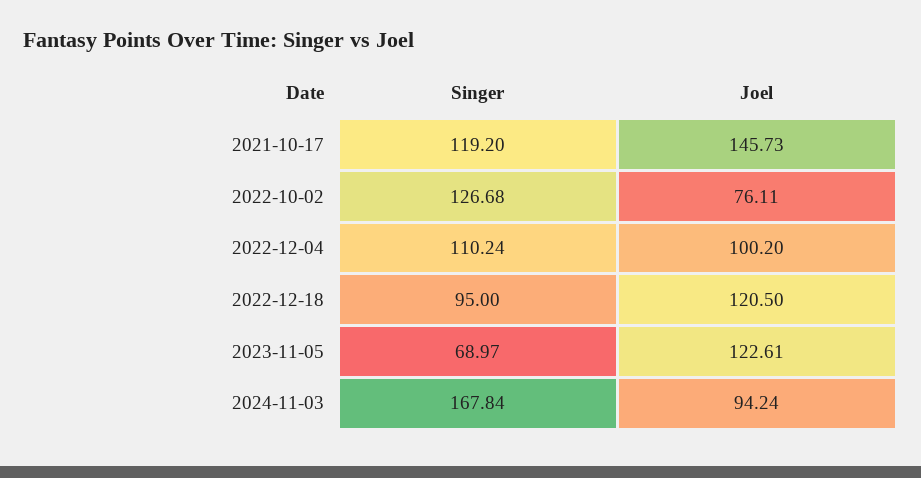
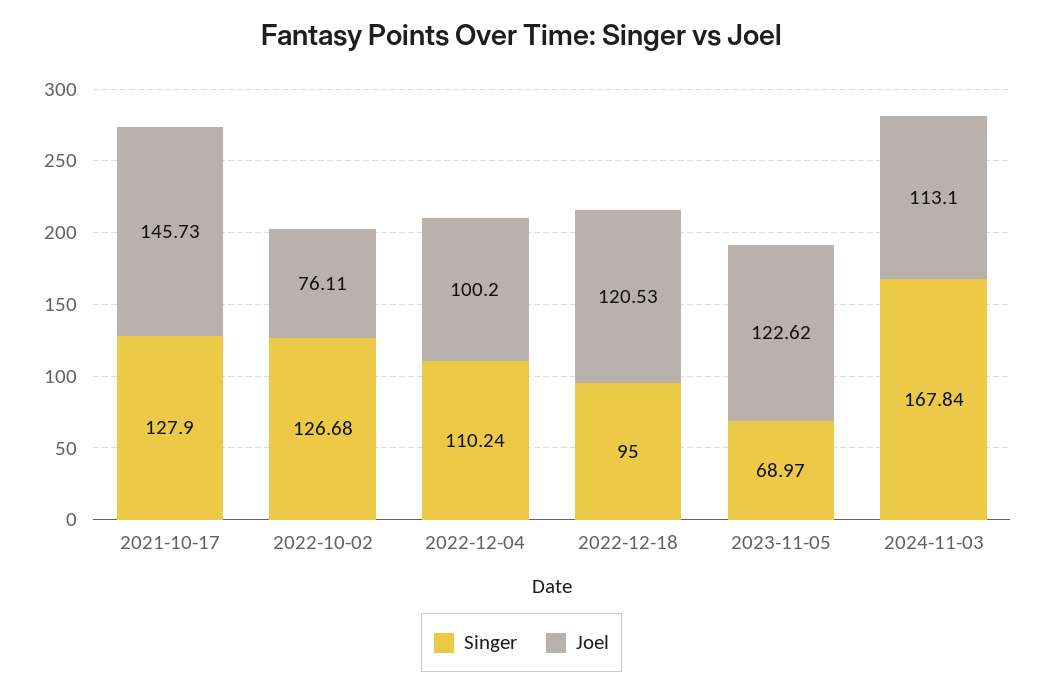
  {
    "Singer": {
-     "2021-10-17": 119.2,
+     "2021-10-17": 127.9,
      "2022-10-02": 126.68,
      "2022-12-04": 110.24,
      "2022-12-18": 95,
      "2023-11-05": 68.97,
      "2024-11-03": 167.84
    },
    "Joel": {
      "2021-10-17": 145.73,
      "2022-10-02": 76.11,
      "2022-12-04": 100.2,
-     "2022-12-18": 120.5,
+     "2022-12-18": 120.53,
-     "2023-11-05": 122.61,
+     "2023-11-05": 122.62,
-     "2024-11-03": 94.24
+     "2024-11-03": 113.1
    }
  }

